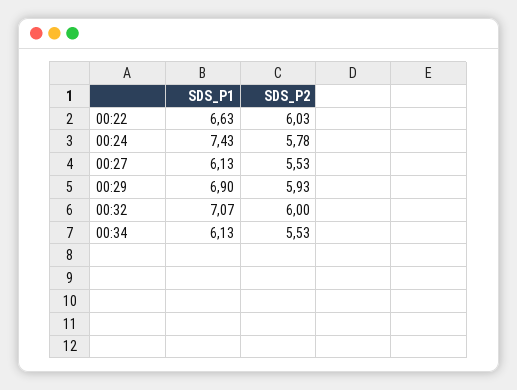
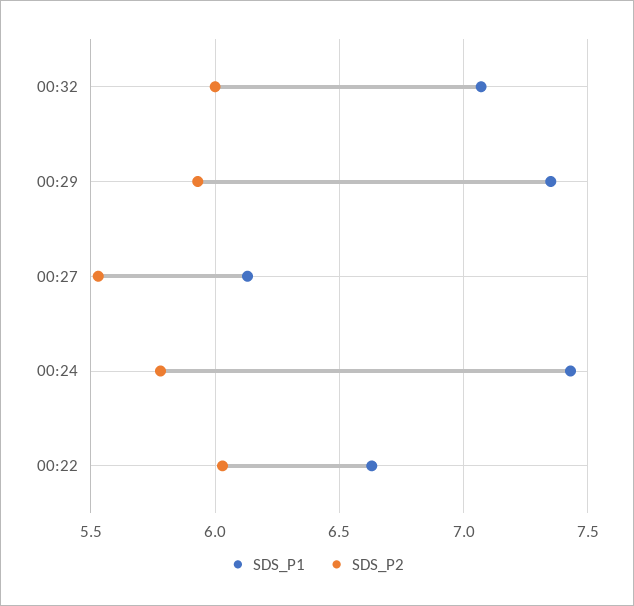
  {
    "SDS_P1": {
      "00:22": 6.63,
      "00:24": 7.43,
      "00:27": 6.13,
-     "00:29": 6.9,
+     "00:29": 7.35,
-     "00:32": 7.07,
+     "00:32": 7.07
-     "00:34": 6.13
    },
    "SDS_P2": {
      "00:22": 6.03,
      "00:24": 5.78,
      "00:27": 5.53,
      "00:29": 5.93,
-     "00:32": 6,
+     "00:32": 6
-     "00:34": 5.53
    }
  }

